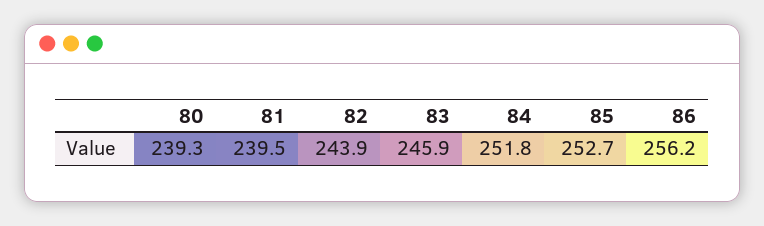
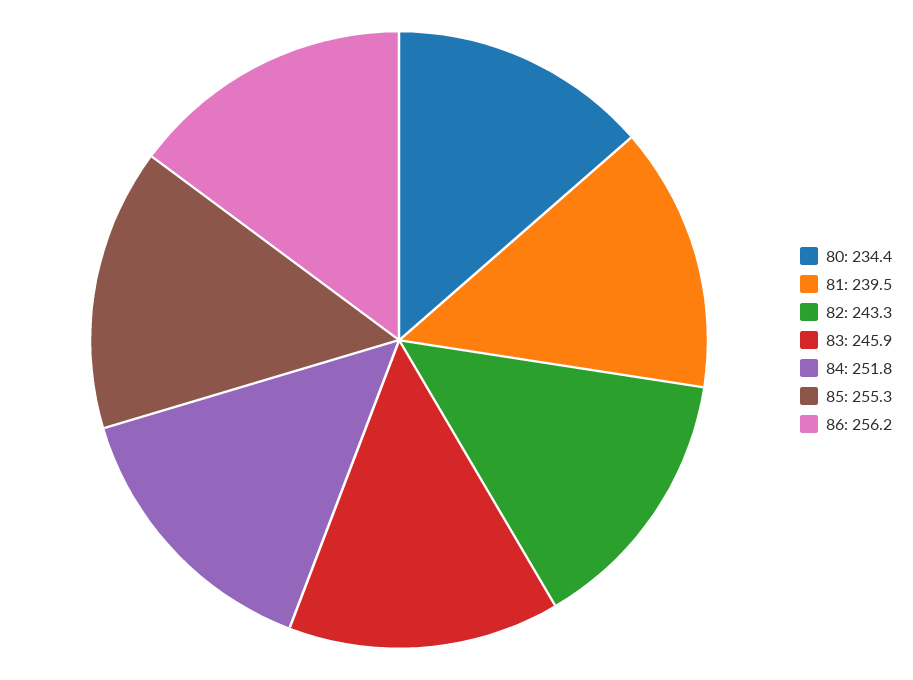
  {
-   "80": 239.3,
+   "80": 234.4,
    "81": 239.5,
-   "82": 243.9,
+   "82": 243.3,
    "83": 245.9,
    "84": 251.8,
-   "85": 252.7,
+   "85": 255.3,
    "86": 256.2
  }

